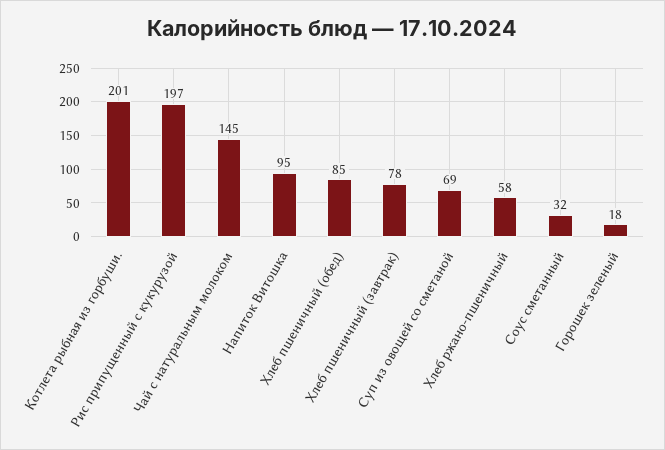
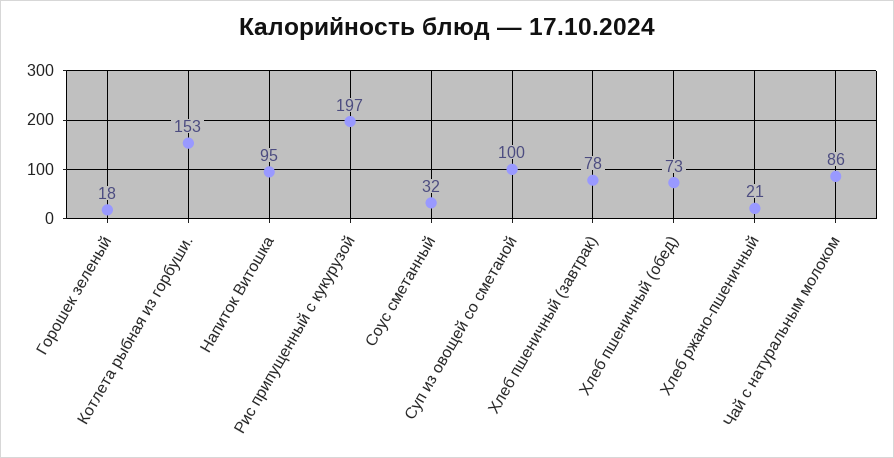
  {
-   "Котлета рыбная из горбуши.": 201,
+   "Котлета рыбная из горбуши.": 153,
    "Рис припущенный с кукурузой": 197,
-   "Чай с натуральным молоком": 145,
+   "Чай с натуральным молоком": 86,
    "Напиток Витошка": 95,
-   "Хлеб пшеничный (обед)": 85,
+   "Хлеб пшеничный (обед)": 73,
    "Хлеб пшеничный (завтрак)": 78,
-   "Суп из овощей со сметаной": 69,
+   "Суп из овощей со сметаной": 100,
-   "Хлеб ржано-пшеничный": 58,
+   "Хлеб ржано-пшеничный": 21,
    "Соус сметанный": 32,
    "Горошек зеленый": 18
  }

